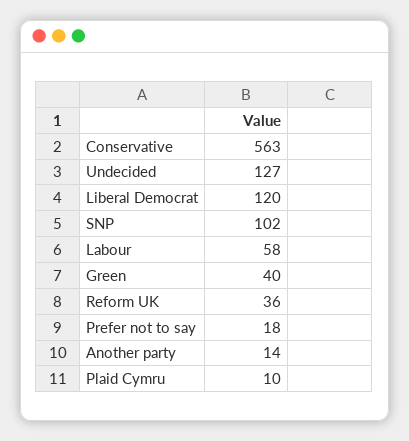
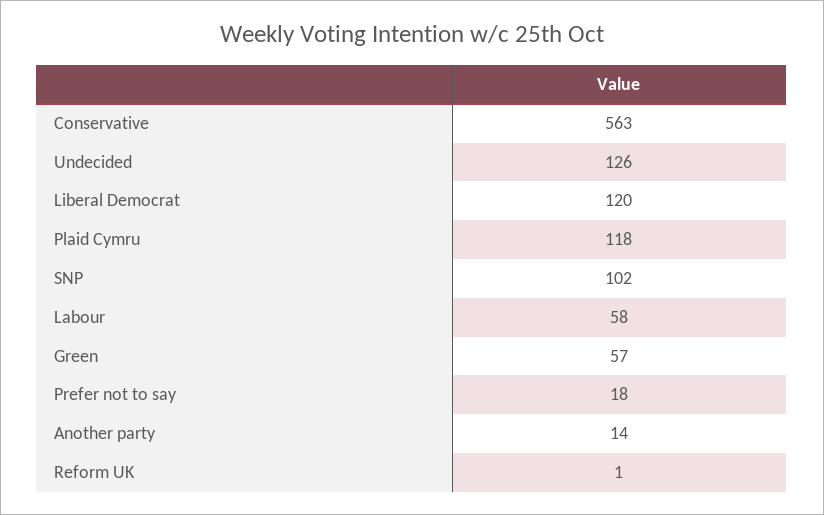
  {
    "Conservative": 563,
-   "Undecided": 127,
+   "Undecided": 126,
    "Liberal Democrat": 120,
    "SNP": 102,
    "Labour": 58,
-   "Green": 40,
+   "Green": 57,
-   "Reform UK": 36,
+   "Reform UK": 1,
    "Prefer not to say": 18,
    "Another party": 14,
-   "Plaid Cymru": 10
+   "Plaid Cymru": 118
  }

